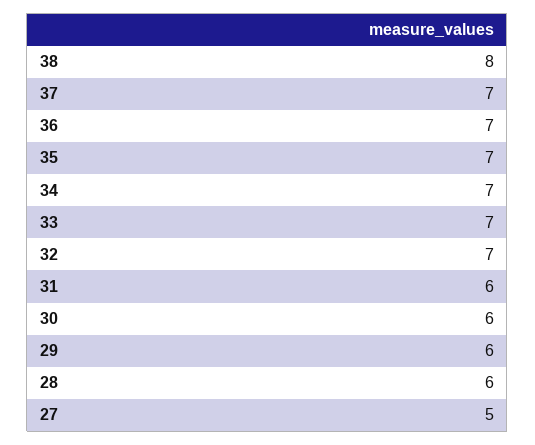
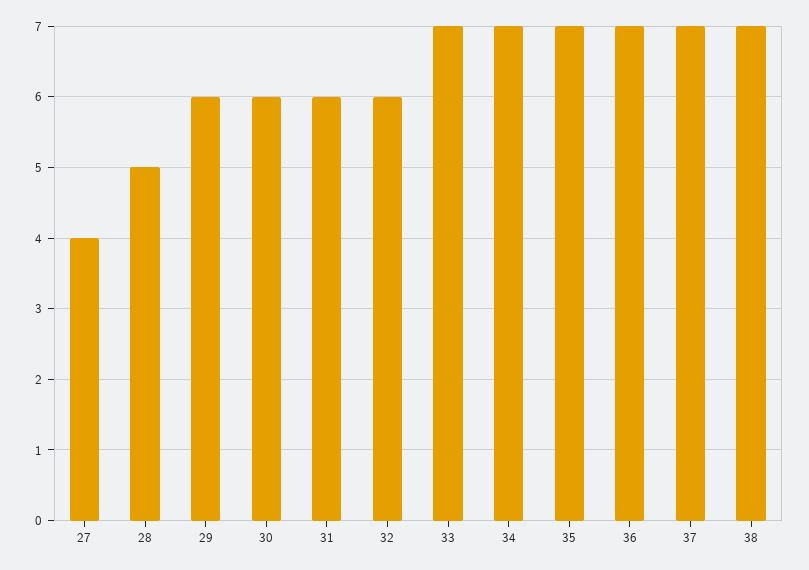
  {
-   "38": 8,
+   "38": 7,
    "37": 7,
    "36": 7,
    "35": 7,
    "34": 7,
    "33": 7,
-   "32": 7,
+   "32": 6,
    "31": 6,
    "30": 6,
    "29": 6,
-   "28": 6,
+   "28": 5,
-   "27": 5
+   "27": 4
  }

